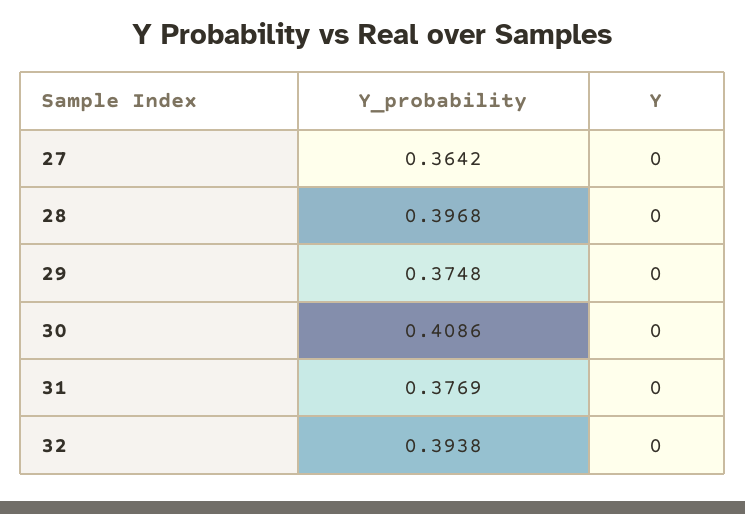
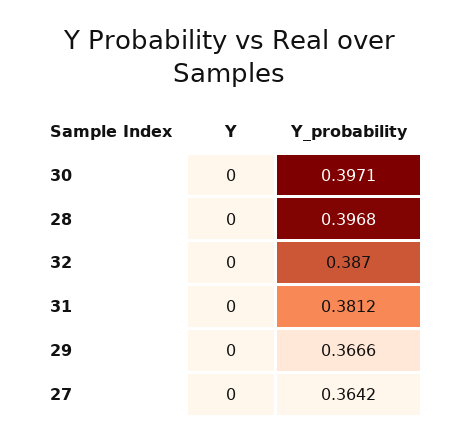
  {
    "Y_probability": {
      "27": 0.3642,
      "28": 0.3968,
-     "29": 0.3748,
+     "29": 0.3666,
-     "30": 0.4086,
+     "30": 0.3971,
-     "31": 0.3769,
+     "31": 0.3812,
-     "32": 0.3938
+     "32": 0.387
    },
    "Y": {
      "27": 0,
      "28": 0,
      "29": 0,
      "30": 0,
      "31": 0,
      "32": 0
    }
  }

